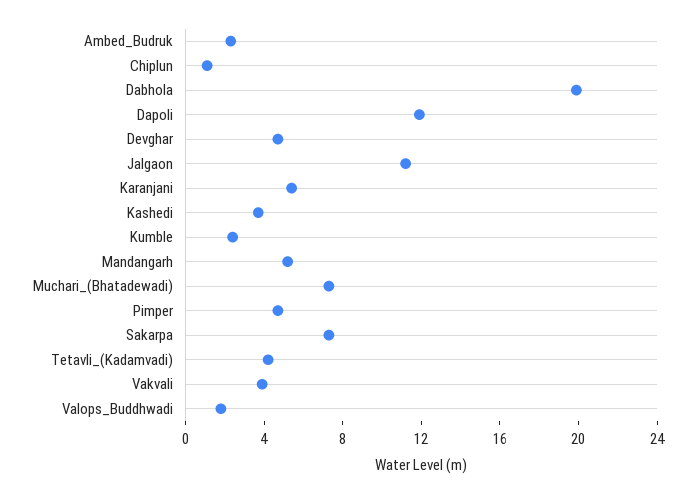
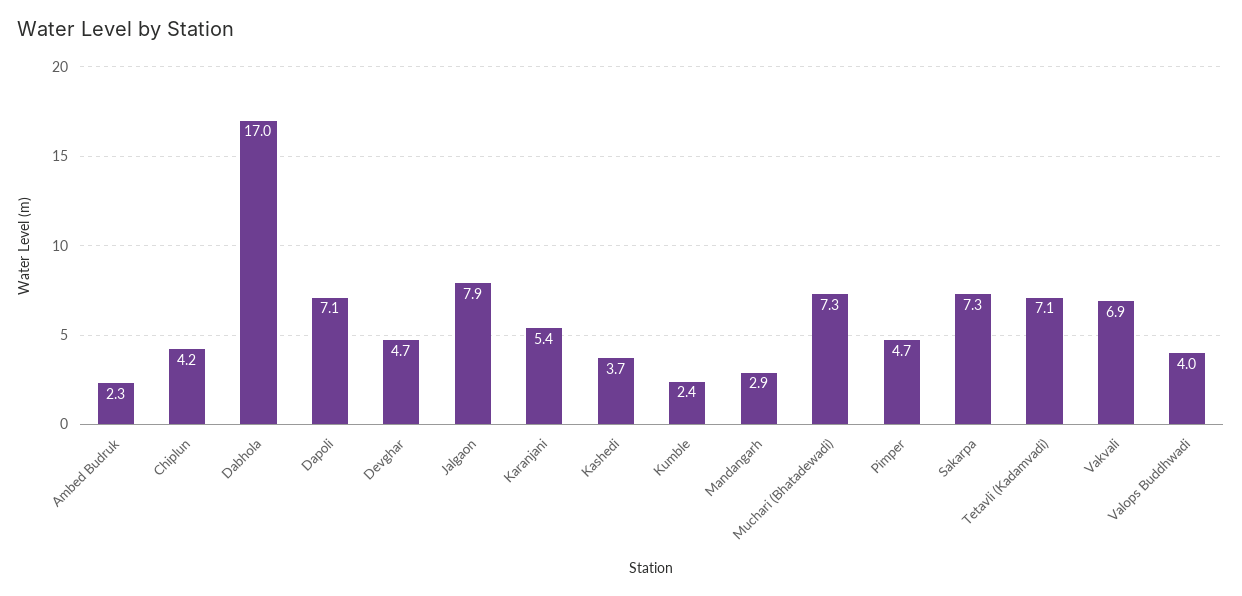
  {
    "Ambed_Budruk": 2.3,
-   "Chiplun": 1,
+   "Chiplun": 4.2,
-   "Dabhola": 20,
+   "Dabhola": 17,
-   "Dapoli": 12,
+   "Dapoli": 7.1,
    "Devghar": 4.7,
-   "Jalgaon": 11,
+   "Jalgaon": 7.9,
    "Karanjani": 5.4,
    "Kashedi": 3.7,
    "Kumble": 2.4,
-   "Mandangarh": 5,
+   "Mandangarh": 2.9,
    "Muchari_(Bhatadewadi)": 7.3,
    "Pimper": 4.7,
    "Sakarpa": 7.3,
-   "Tetavli_(Kadamvadi)": 4,
+   "Tetavli_(Kadamvadi)": 7.1,
-   "Vakvali": 4,
+   "Vakvali": 6.9,
-   "Valops_Buddhwadi": 2
+   "Valops_Buddhwadi": 4
  }

